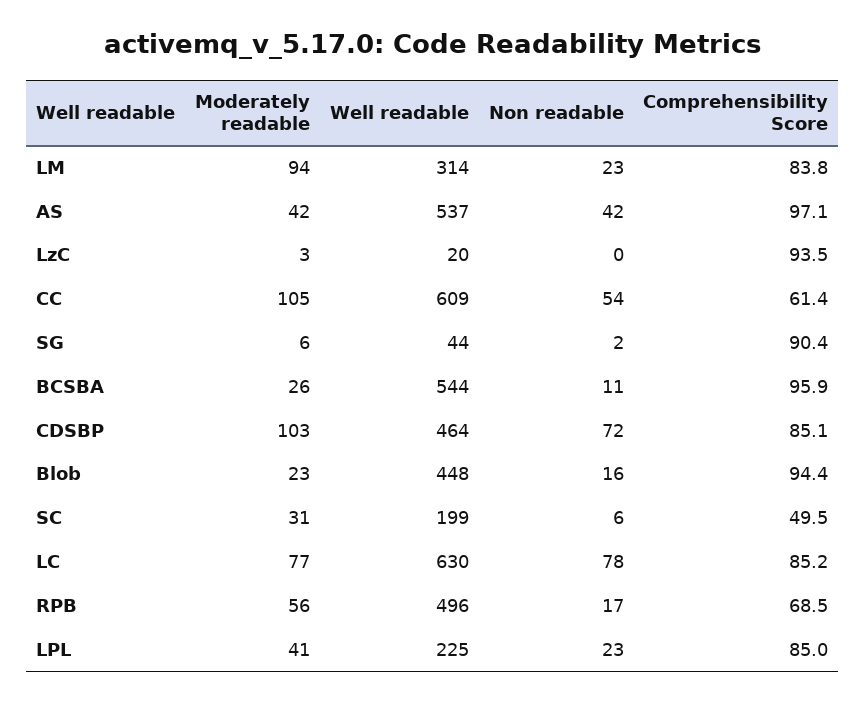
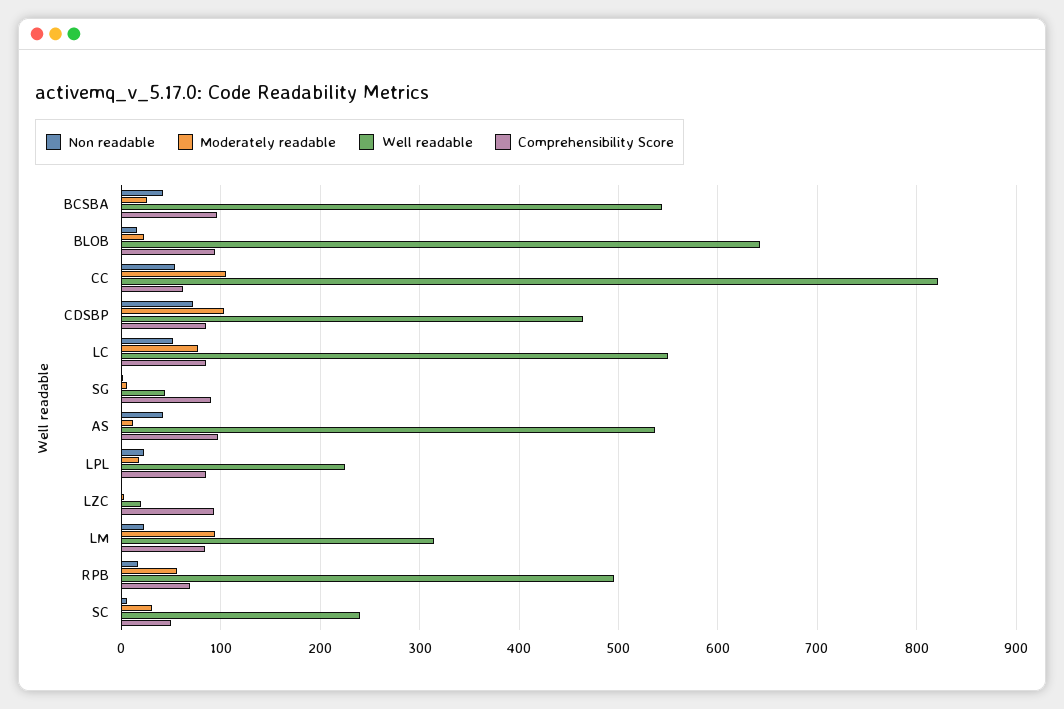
  {
    "Moderately readable": {
      "LM": 94,
-     "AS": 42,
+     "AS": 10,
      "LzC": 3,
      "CC": 105,
      "SG": 6,
      "BCSBA": 26,
      "CDSBP": 103,
      "Blob": 23,
      "SC": 31,
      "LC": 77,
      "RPB": 56,
-     "LPL": 41
+     "LPL": 20
    },
    "Well readable": {
      "LM": 314,
      "AS": 537,
      "LzC": 20,
-     "CC": 609,
+     "CC": 820,
      "SG": 44,
      "BCSBA": 544,
      "CDSBP": 464,
-     "Blob": 448,
+     "Blob": 640,
-     "SC": 199,
+     "SC": 240,
-     "LC": 630,
+     "LC": 550,
      "RPB": 496,
      "LPL": 225
    },
    "Non readable": {
      "LM": 23,
      "AS": 42,
      "LzC": 0,
      "CC": 54,
      "SG": 2,
-     "BCSBA": 11,
+     "BCSBA": 40,
      "CDSBP": 72,
      "Blob": 16,
      "SC": 6,
-     "LC": 78,
+     "LC": 50,
      "RPB": 17,
      "LPL": 23
    },
    "Comprehensibility Score": {
      "LM": 83.8,
      "AS": 97.1,
      "LzC": 93.5,
      "CC": 61.4,
      "SG": 90.4,
      "BCSBA": 95.9,
      "CDSBP": 85.1,
      "Blob": 94.4,
      "SC": 49.5,
      "LC": 85.2,
      "RPB": 68.5,
      "LPL": 85
    }
  }

